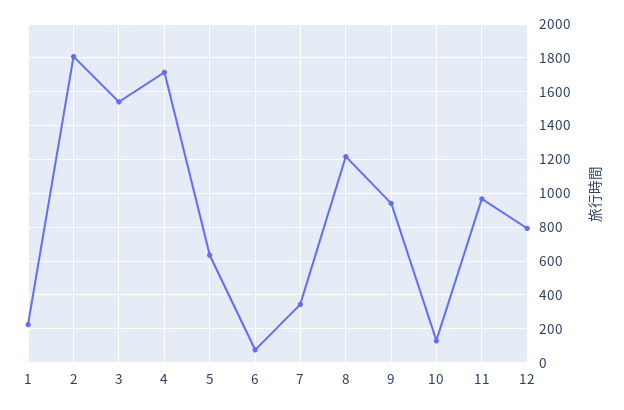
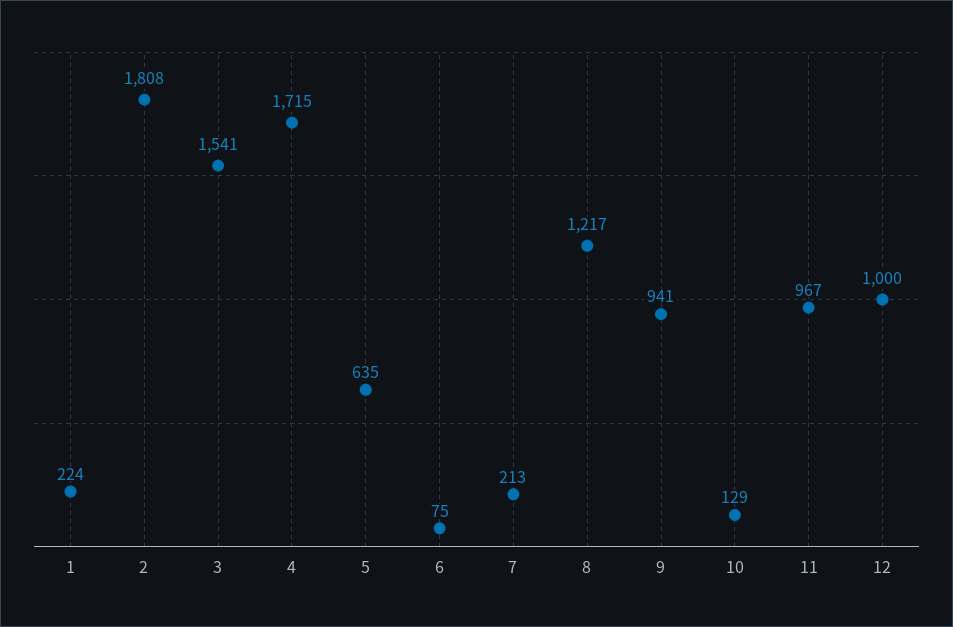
  {
    "1": 224,
    "2": 1808,
    "3": 1541,
    "4": 1715,
    "5": 635,
    "6": 75,
-   "7": 350,
+   "7": 213,
    "8": 1217,
    "9": 941,
    "10": 129,
    "11": 967,
-   "12": 800
+   "12": 1000
  }

